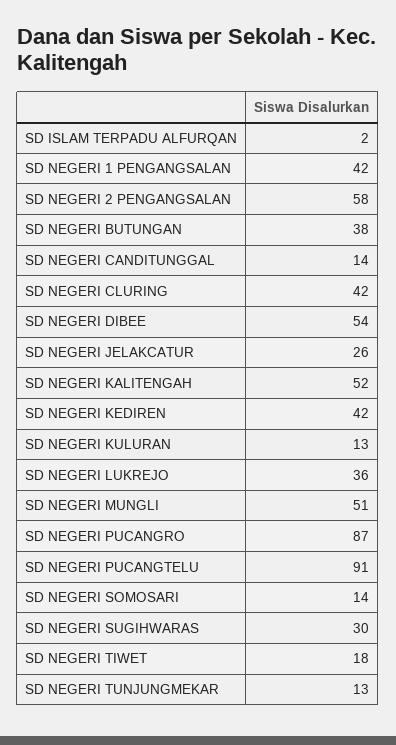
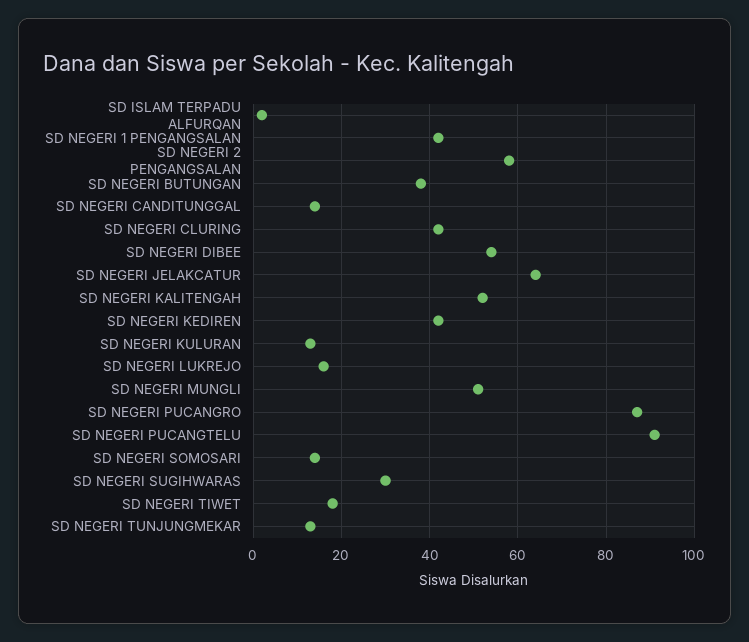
  {
    "SD ISLAM TERPADU ALFURQAN": 2,
    "SD NEGERI 1 PENGANGSALAN": 42,
    "SD NEGERI 2 PENGANGSALAN": 58,
    "SD NEGERI BUTUNGAN": 38,
    "SD NEGERI CANDITUNGGAL": 14,
    "SD NEGERI CLURING": 42,
    "SD NEGERI DIBEE": 54,
-   "SD NEGERI JELAKCATUR": 26,
+   "SD NEGERI JELAKCATUR": 65,
    "SD NEGERI KALITENGAH": 52,
    "SD NEGERI KEDIREN": 42,
    "SD NEGERI KULURAN": 13,
-   "SD NEGERI LUKREJO": 36,
+   "SD NEGERI LUKREJO": 15,
    "SD NEGERI MUNGLI": 51,
    "SD NEGERI PUCANGRO": 87,
    "SD NEGERI PUCANGTELU": 91,
    "SD NEGERI SOMOSARI": 14,
    "SD NEGERI SUGIHWARAS": 30,
    "SD NEGERI TIWET": 18,
    "SD NEGERI TUNJUNGMEKAR": 13
  }

